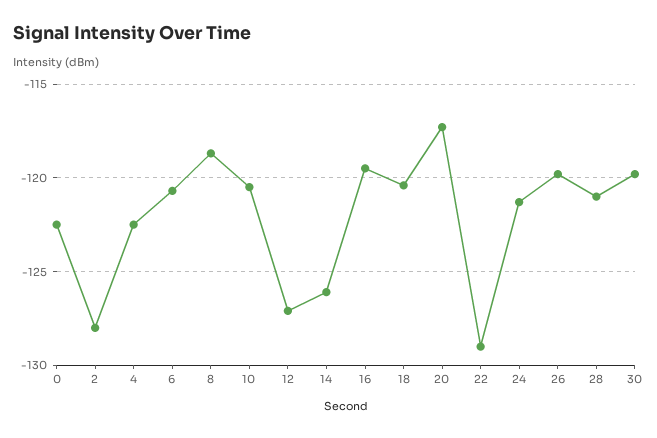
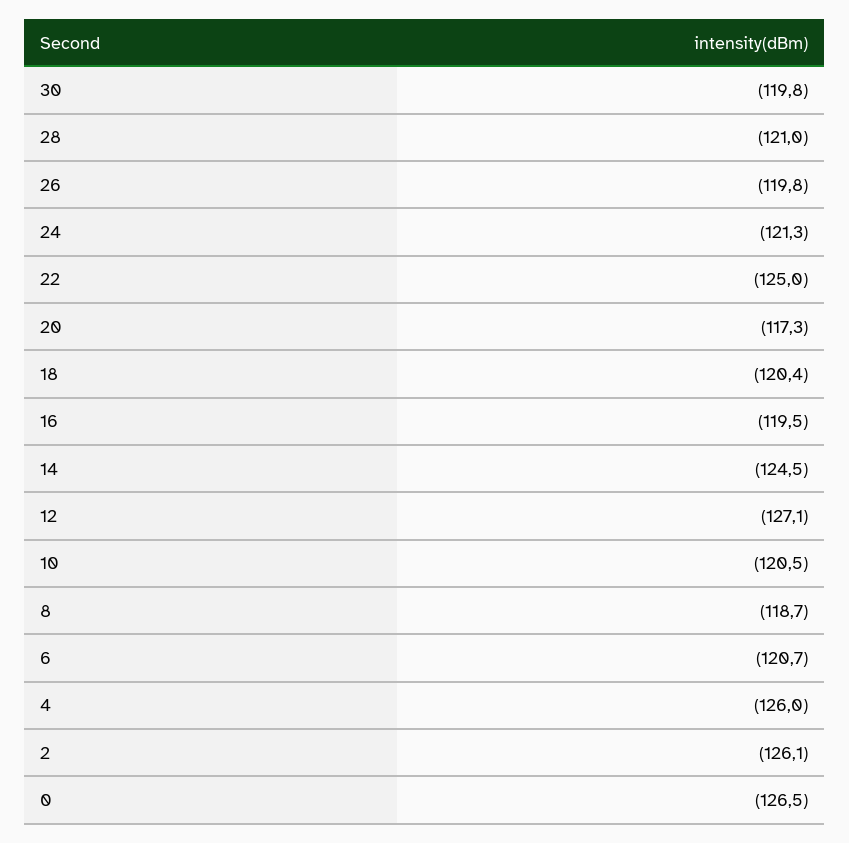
  {
-   "0": -122.5,
+   "0": -126.5,
-   "2": -128,
+   "2": -126.1,
-   "4": -122.5,
+   "4": -126,
    "6": -120.7,
    "8": -118.7,
    "10": -120.5,
    "12": -127.1,
-   "14": -126,
+   "14": -124.5,
    "16": -119.5,
    "18": -120.4,
    "20": -117.3,
-   "22": -129,
+   "22": -125,
    "24": -121.3,
    "26": -119.8,
    "28": -121,
    "30": -119.8
  }

